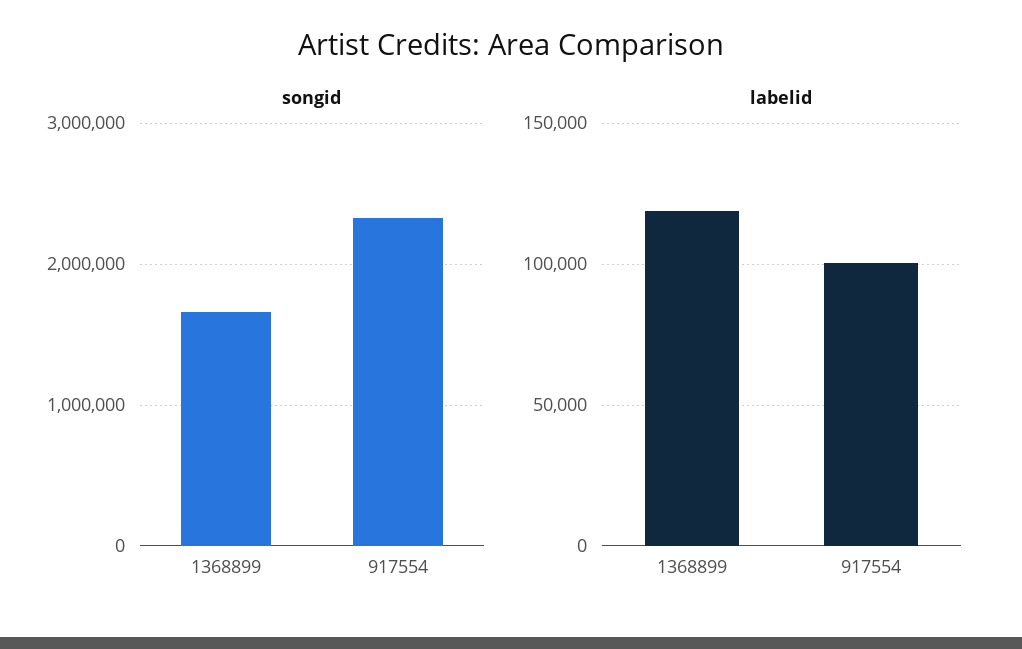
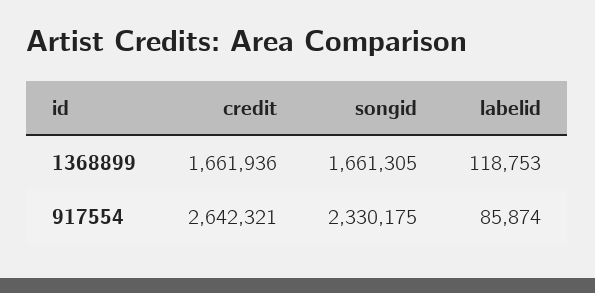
  {
    "songid": {
      "1368899": 1661305,
      "917554": 2330175
    },
    "labelid": {
      "1368899": 118753,
-     "917554": 100000
+     "917554": 85874
-   }
+   },
+   "credit": {
+     "1368899": 1661936,
+     "917554": 2642321
+   }
  }

